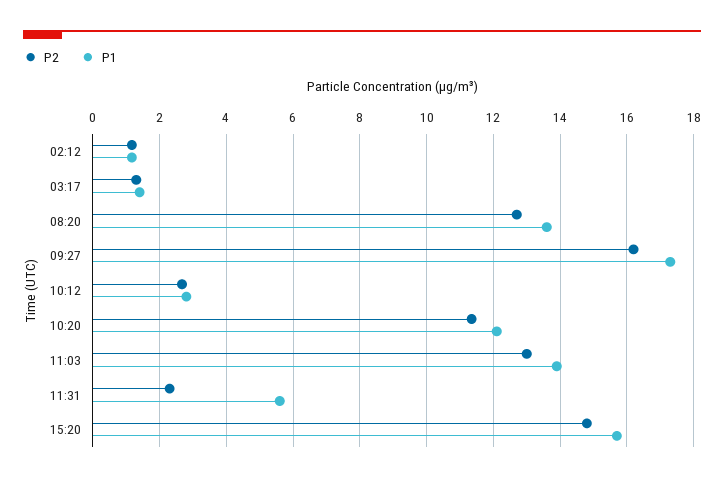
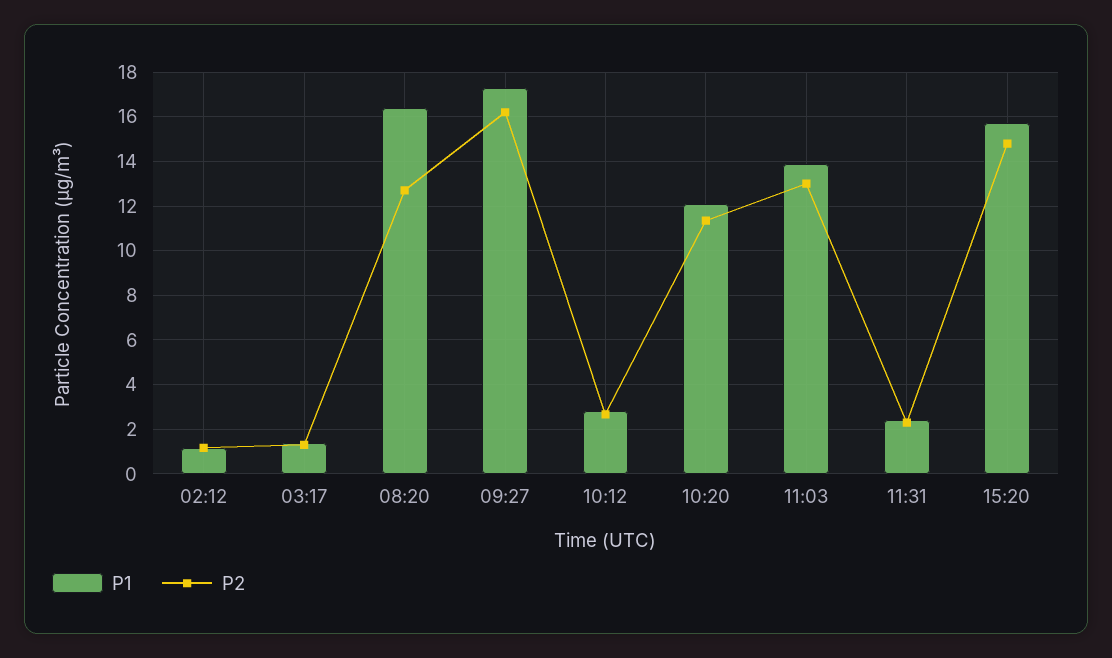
  {
    "P2": {
      "02:12": 1.2,
      "03:17": 1.4,
      "08:20": 12.8,
      "09:27": 16.2,
      "10:12": 2.6,
      "10:20": 11.4,
      "11:03": 13,
      "11:31": 2.4,
      "15:20": 14.8
    },
    "P1": {
      "02:12": 1.2,
      "03:17": 1.4,
-     "08:20": 13.6,
+     "08:20": 16.5,
      "09:27": 17.4,
      "10:12": 2.8,
      "10:20": 12.2,
      "11:03": 14,
-     "11:31": 5.6,
+     "11:31": 2.5,
      "15:20": 15.8
    }
  }

